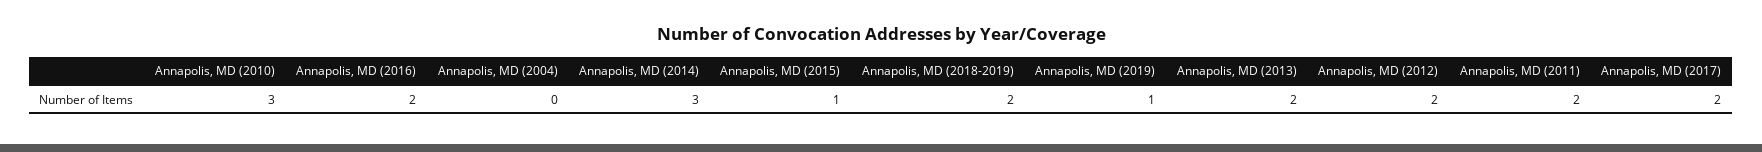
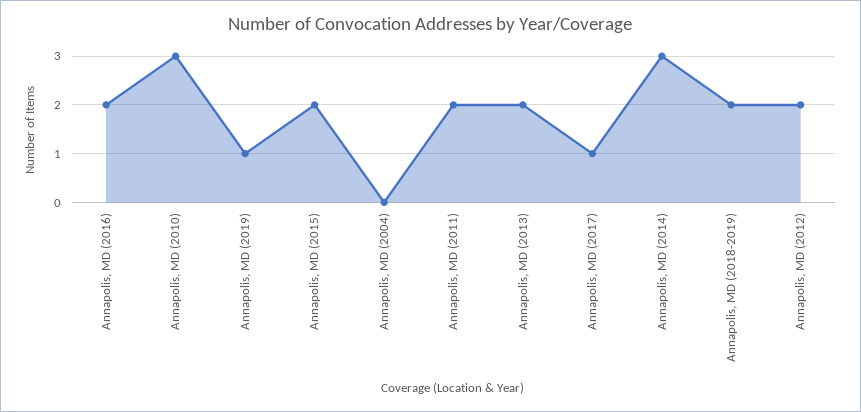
  {
    "Annapolis, MD (2010)": 3,
    "Annapolis, MD (2016)": 2,
    "Annapolis, MD (2004)": 0,
    "Annapolis, MD (2014)": 3,
-   "Annapolis, MD (2015)": 1,
+   "Annapolis, MD (2015)": 2,
    "Annapolis, MD (2018-2019)": 2,
    "Annapolis, MD (2019)": 1,
    "Annapolis, MD (2013)": 2,
    "Annapolis, MD (2012)": 2,
    "Annapolis, MD (2011)": 2,
-   "Annapolis, MD (2017)": 2
+   "Annapolis, MD (2017)": 1
  }

